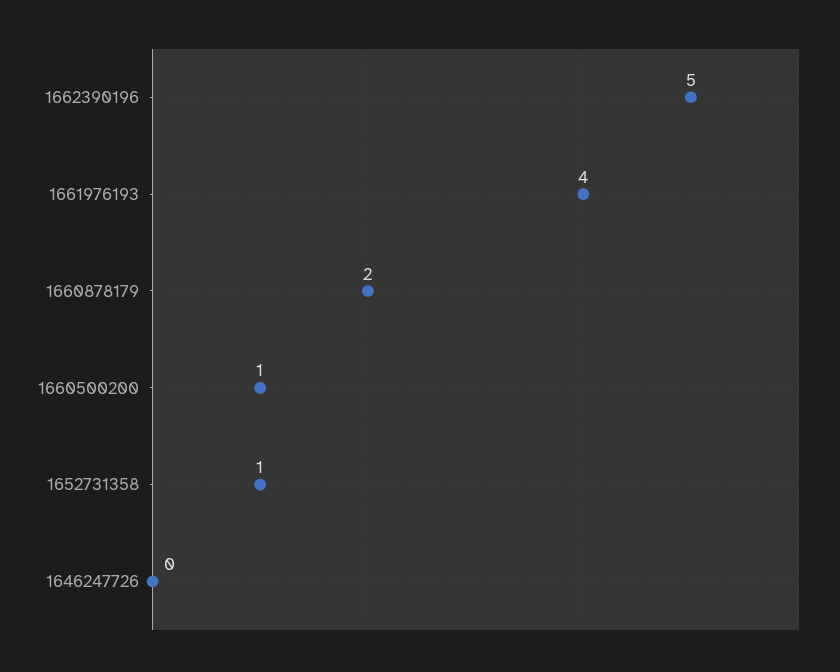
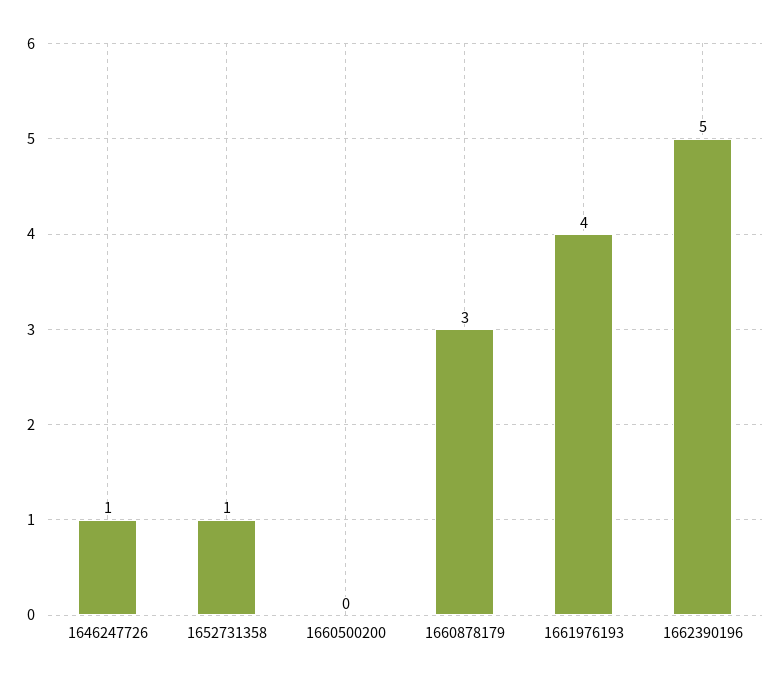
  {
    "1662390196": 5,
    "1661976193": 4,
-   "1660878179": 2,
+   "1660878179": 3,
-   "1660500200": 1,
+   "1660500200": 0,
    "1652731358": 1,
-   "1646247726": 0
+   "1646247726": 1
  }

